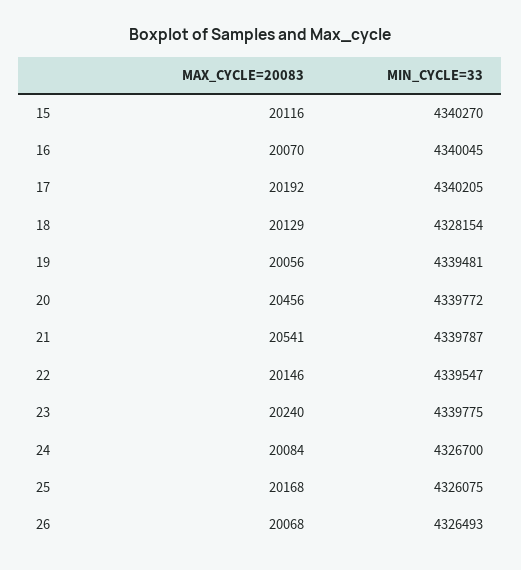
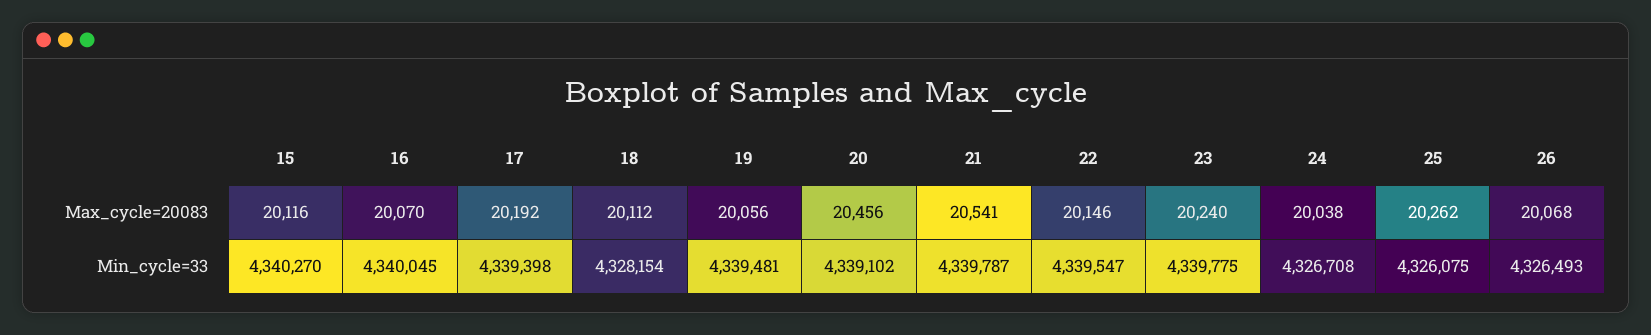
  {
    "MAX_CYCLE=20083": {
      "15": 20116,
      "16": 20070,
      "17": 20192,
-     "18": 20129,
+     "18": 20112,
      "19": 20056,
      "20": 20456,
      "21": 20541,
      "22": 20146,
      "23": 20240,
-     "24": 20084,
+     "24": 20038,
-     "25": 20168,
+     "25": 20262,
      "26": 20068
    },
    "MIN_CYCLE=33": {
      "15": 4340270,
      "16": 4340045,
-     "17": 4340205,
+     "17": 4339398,
      "18": 4328154,
      "19": 4339481,
-     "20": 4339772,
+     "20": 4339102,
      "21": 4339787,
      "22": 4339547,
      "23": 4339775,
-     "24": 4326700,
+     "24": 4326708,
      "25": 4326075,
      "26": 4326493
    }
  }

